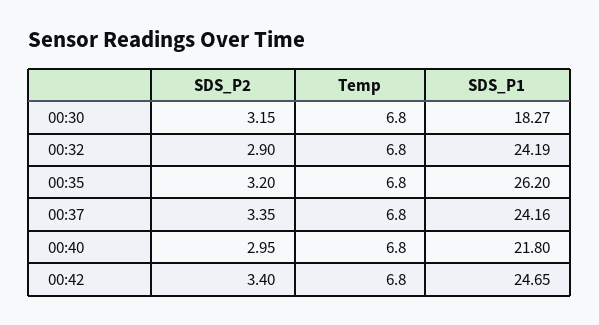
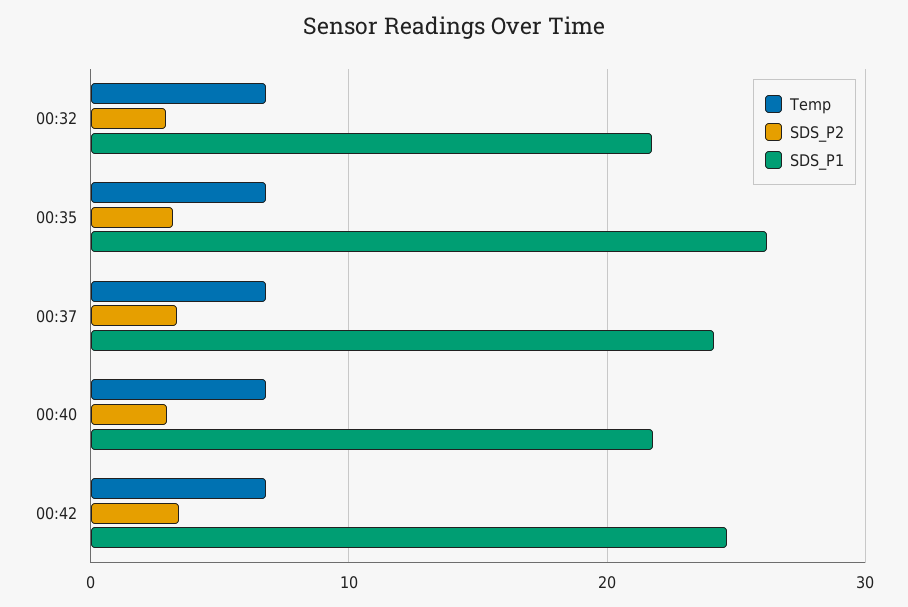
  {
    "SDS_P2": {
-     "00:30": 3.15,
      "00:32": 2.9,
      "00:35": 3.2,
      "00:37": 3.35,
      "00:40": 2.95,
      "00:42": 3.4
    },
    "Temp": {
-     "00:30": 6.8,
      "00:32": 6.8,
      "00:35": 6.8,
      "00:37": 6.8,
      "00:40": 6.8,
      "00:42": 6.8
    },
    "SDS_P1": {
-     "00:30": 18.27,
-     "00:32": 24.19,
+     "00:32": 22,
      "00:35": 26.2,
      "00:37": 24.16,
      "00:40": 21.8,
      "00:42": 24.65
    }
  }

